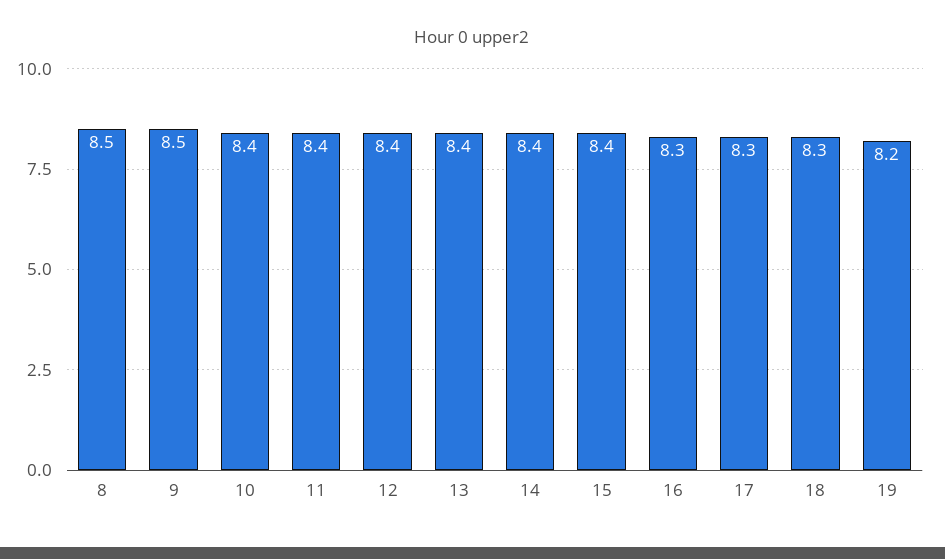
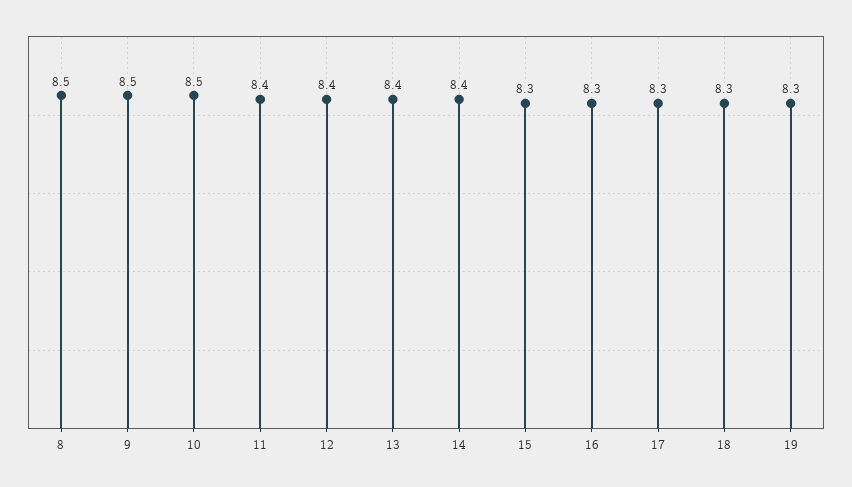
  {
    "8": 8.5,
    "9": 8.5,
-   "10": 8.4,
+   "10": 8.5,
    "11": 8.4,
    "12": 8.4,
    "13": 8.4,
    "14": 8.4,
-   "15": 8.4,
+   "15": 8.3,
    "16": 8.3,
    "17": 8.3,
    "18": 8.3,
-   "19": 8.2
+   "19": 8.3
  }

